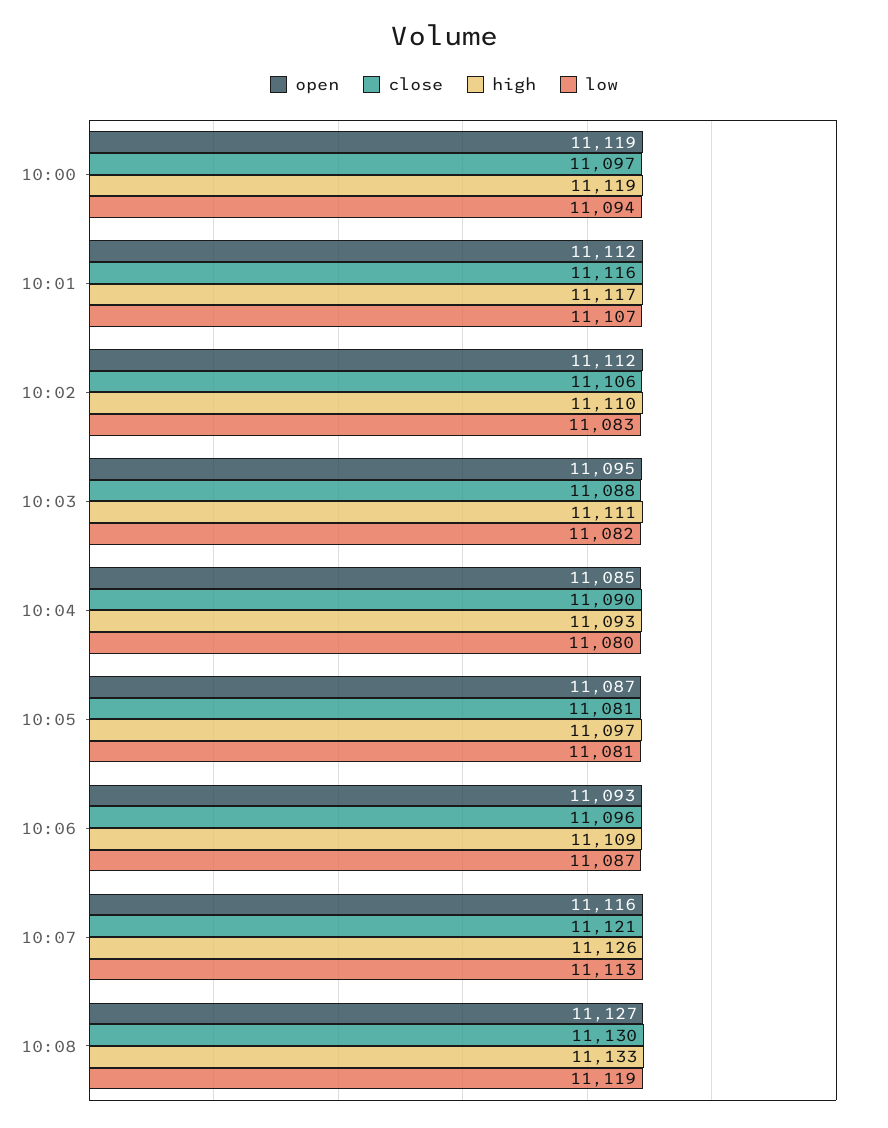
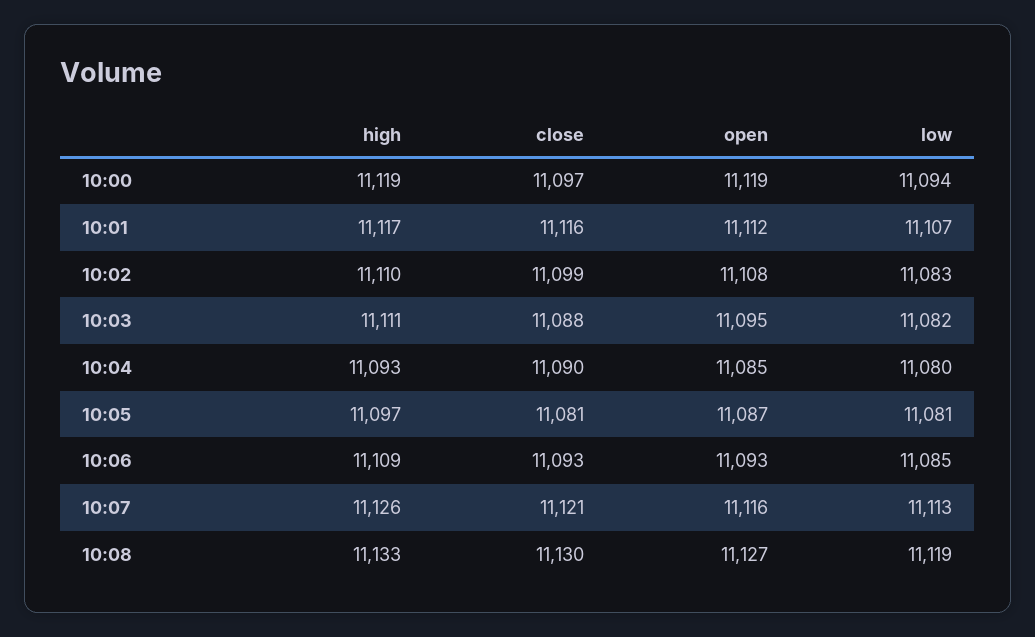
  {
    "open": {
      "10:00": 11119,
      "10:01": 11112,
-     "10:02": 11112,
+     "10:02": 11108,
      "10:03": 11095,
      "10:04": 11085,
      "10:05": 11087,
      "10:06": 11093,
      "10:07": 11116,
      "10:08": 11127
    },
    "close": {
      "10:00": 11097,
      "10:01": 11116,
-     "10:02": 11106,
+     "10:02": 11099,
      "10:03": 11088,
      "10:04": 11090,
      "10:05": 11081,
-     "10:06": 11096,
+     "10:06": 11093,
      "10:07": 11121,
      "10:08": 11130
    },
    "high": {
      "10:00": 11119,
      "10:01": 11117,
      "10:02": 11110,
      "10:03": 11111,
      "10:04": 11093,
      "10:05": 11097,
      "10:06": 11109,
      "10:07": 11126,
      "10:08": 11133
    },
    "low": {
      "10:00": 11094,
      "10:01": 11107,
      "10:02": 11083,
      "10:03": 11082,
      "10:04": 11080,
      "10:05": 11081,
-     "10:06": 11087,
+     "10:06": 11085,
      "10:07": 11113,
      "10:08": 11119
    }
  }

